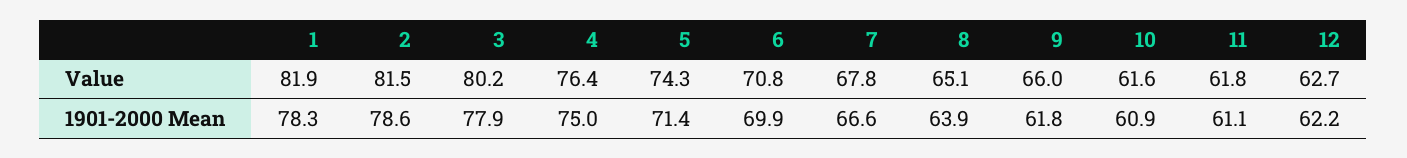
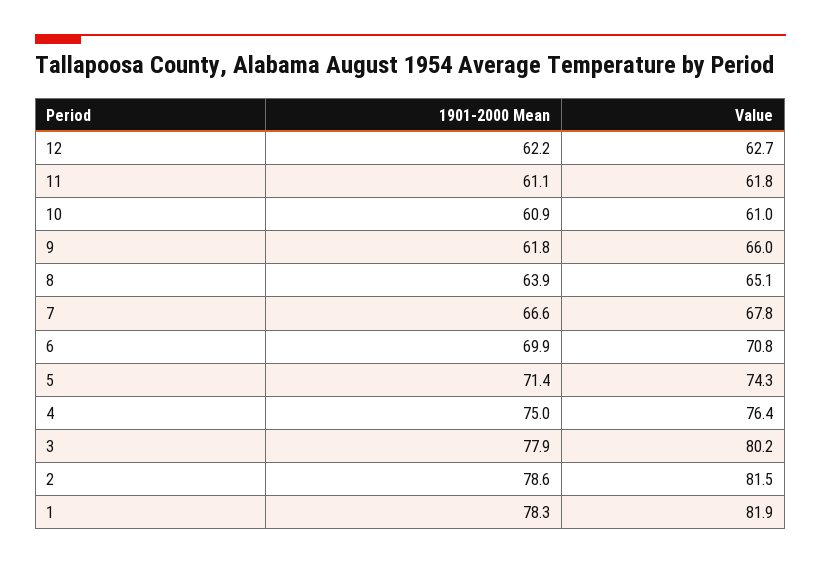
  {
    "1": {
      "Value": 81.9,
      "1901-2000 Mean": 78.3
    },
    "2": {
      "Value": 81.5,
      "1901-2000 Mean": 78.6
    },
    "3": {
      "Value": 80.2,
      "1901-2000 Mean": 77.9
    },
    "4": {
      "Value": 76.4,
      "1901-2000 Mean": 75
    },
    "5": {
      "Value": 74.3,
      "1901-2000 Mean": 71.4
    },
    "6": {
      "Value": 70.8,
      "1901-2000 Mean": 69.9
    },
    "7": {
      "Value": 67.8,
      "1901-2000 Mean": 66.6
    },
    "8": {
      "Value": 65.1,
      "1901-2000 Mean": 63.9
    },
    "9": {
      "Value": 66,
      "1901-2000 Mean": 61.8
    },
    "10": {
-     "Value": 61.6,
+     "Value": 61,
      "1901-2000 Mean": 60.9
    },
    "11": {
      "Value": 61.8,
      "1901-2000 Mean": 61.1
    },
    "12": {
      "Value": 62.7,
      "1901-2000 Mean": 62.2
    }
  }

